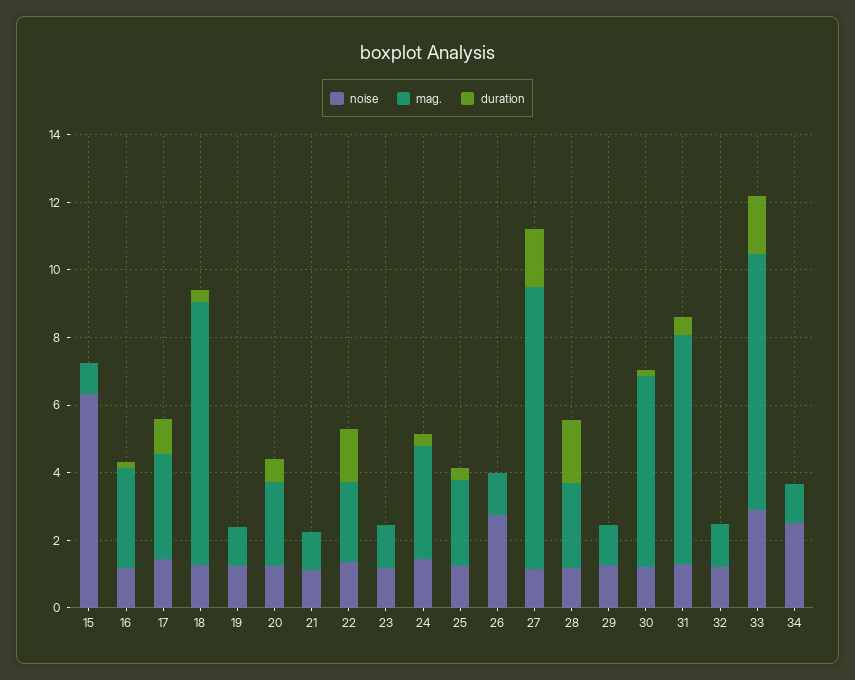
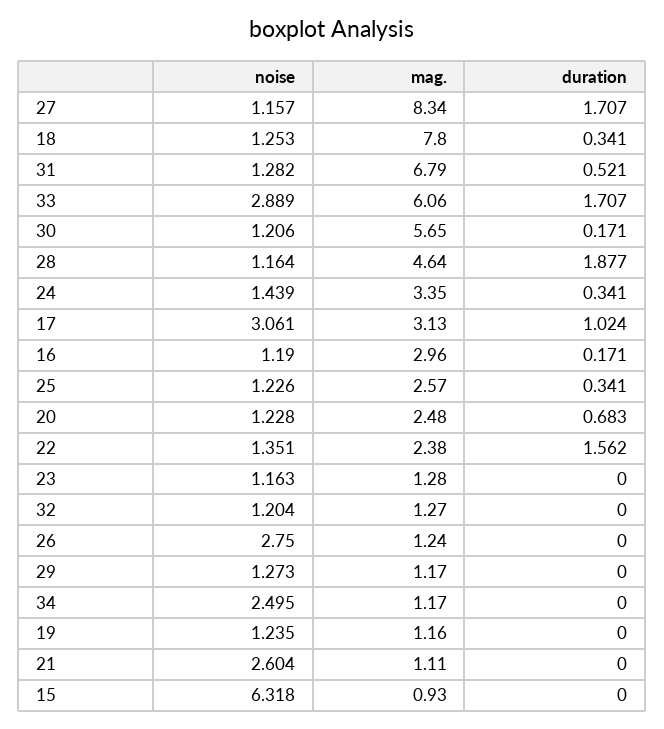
  {
    "noise": {
      "15": 6.318,
      "16": 1.19,
-     "17": 1.5,
+     "17": 3.061,
      "18": 1.253,
      "19": 1.235,
      "20": 1.228,
-     "21": 1,
+     "21": 2.604,
      "22": 1.351,
      "23": 1.163,
      "24": 1.439,
      "25": 1.226,
      "26": 2.75,
      "27": 1.157,
      "28": 1.164,
      "29": 1.273,
      "30": 1.206,
      "31": 1.282,
      "32": 1.204,
      "33": 2.889,
      "34": 2.495
    },
    "mag.": {
      "15": 0.93,
      "16": 2.96,
      "17": 3.13,
      "18": 7.8,
      "19": 1.16,
      "20": 2.48,
      "21": 1.11,
      "22": 2.38,
      "23": 1.28,
      "24": 3.35,
      "25": 2.57,
      "26": 1.24,
      "27": 8.34,
-     "28": 2.5,
+     "28": 4.64,
      "29": 1.17,
      "30": 5.65,
      "31": 6.79,
      "32": 1.27,
-     "33": 7.5,
+     "33": 6.06,
      "34": 1.17
    },
    "duration": {
      "15": 0,
      "16": 0.171,
      "17": 1.024,
      "18": 0.341,
      "19": 0,
      "20": 0.683,
      "21": 0,
      "22": 1.562,
      "23": 0,
      "24": 0.341,
      "25": 0.341,
      "26": 0,
      "27": 1.707,
      "28": 1.877,
      "29": 0,
      "30": 0.171,
      "31": 0.521,
      "32": 0,
      "33": 1.707,
      "34": 0
    }
  }

